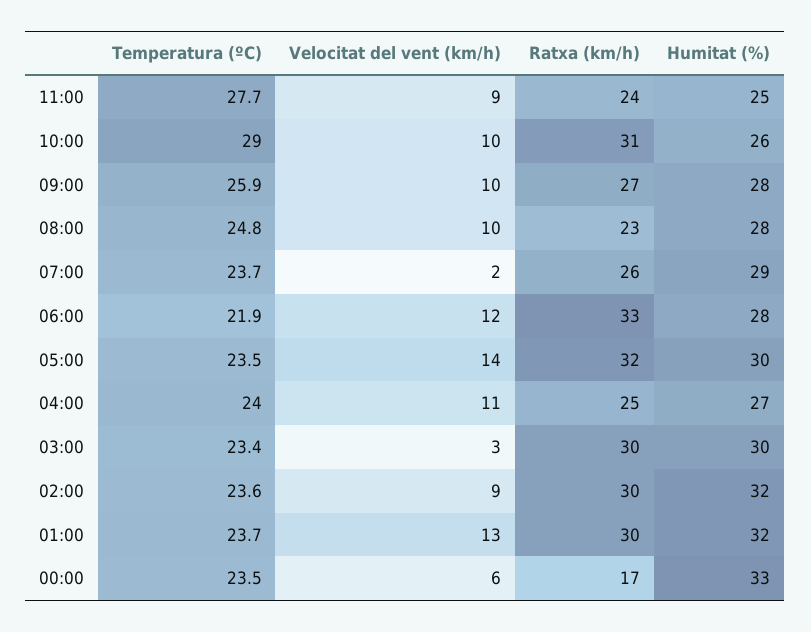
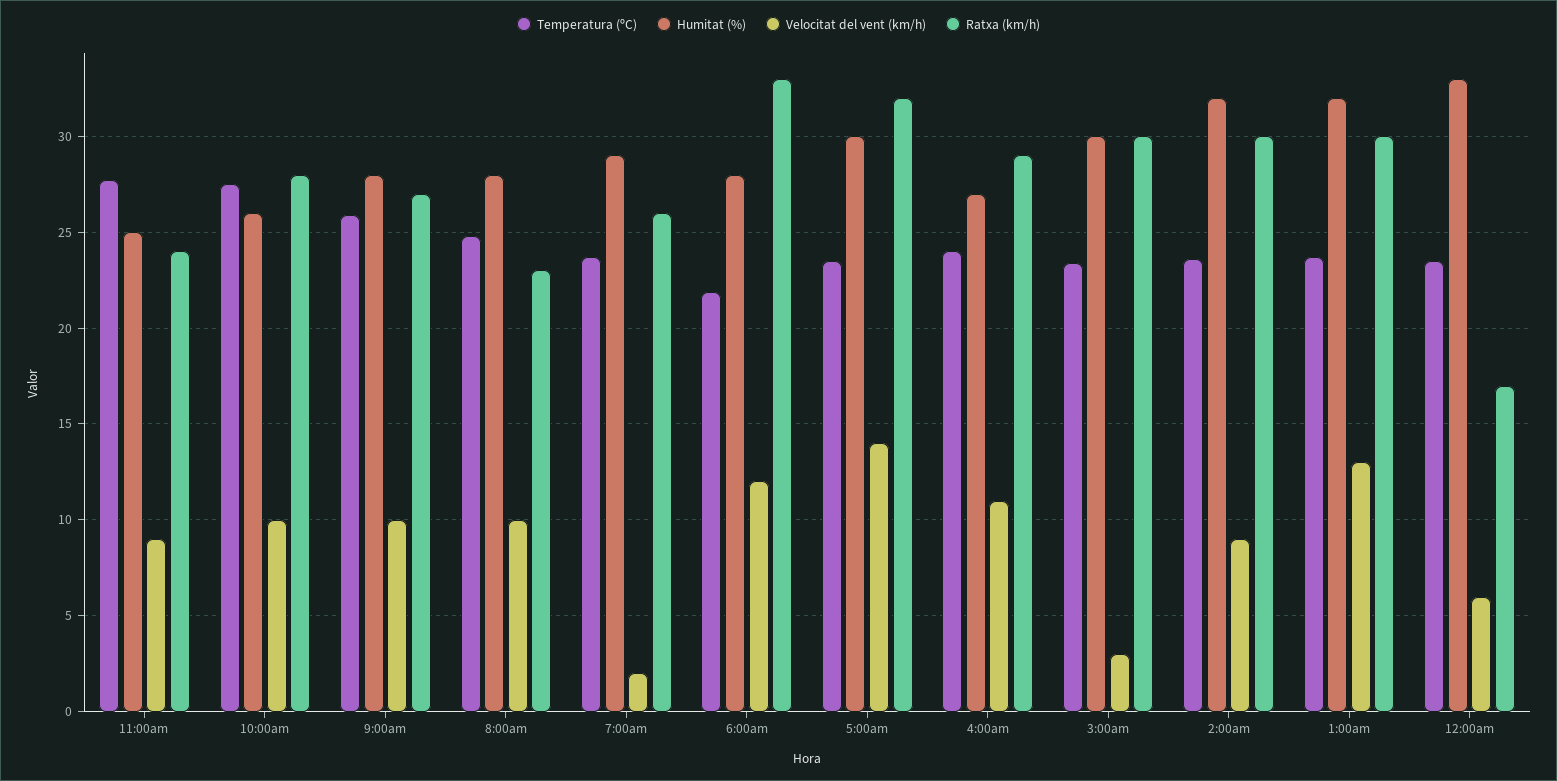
  {
    "Temperatura (ºC)": {
      "11:00": 27.7,
-     "10:00": 29,
+     "10:00": 27.5,
      "09:00": 25.9,
      "08:00": 24.8,
      "07:00": 23.7,
      "06:00": 21.9,
      "05:00": 23.5,
      "04:00": 24,
      "03:00": 23.4,
      "02:00": 23.6,
      "01:00": 23.7,
      "00:00": 23.5
    },
    "Velocitat del vent (km/h)": {
      "11:00": 9,
      "10:00": 10,
      "09:00": 10,
      "08:00": 10,
      "07:00": 2,
      "06:00": 12,
      "05:00": 14,
      "04:00": 11,
      "03:00": 3,
      "02:00": 9,
      "01:00": 13,
      "00:00": 6
    },
    "Ratxa (km/h)": {
      "11:00": 24,
-     "10:00": 31,
+     "10:00": 28,
      "09:00": 27,
      "08:00": 23,
      "07:00": 26,
      "06:00": 33,
      "05:00": 32,
-     "04:00": 25,
+     "04:00": 29,
      "03:00": 30,
      "02:00": 30,
      "01:00": 30,
      "00:00": 17
    },
    "Humitat (%)": {
      "11:00": 25,
      "10:00": 26,
      "09:00": 28,
      "08:00": 28,
      "07:00": 29,
      "06:00": 28,
      "05:00": 30,
      "04:00": 27,
      "03:00": 30,
      "02:00": 32,
      "01:00": 32,
      "00:00": 33
    }
  }

